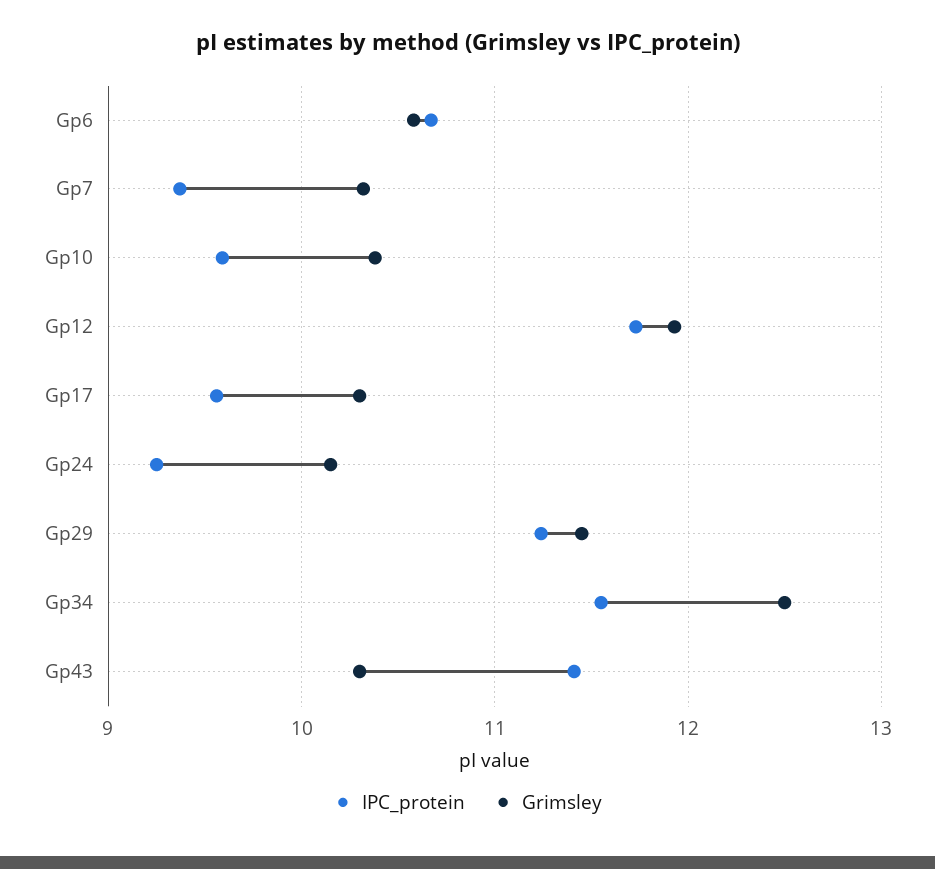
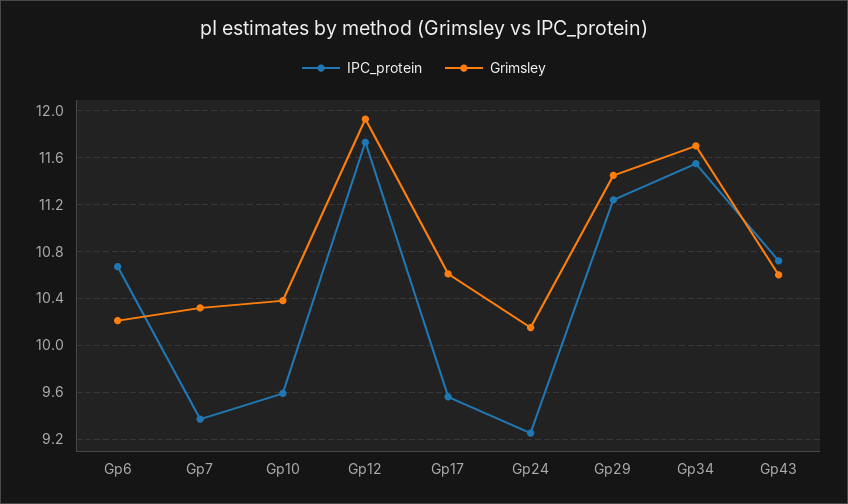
  {
    "IPC_protein": {
      "Gp6": 10.7,
      "Gp7": 9.4,
      "Gp10": 9.6,
      "Gp12": 11.7,
      "Gp17": 9.6,
      "Gp24": 9.3,
      "Gp29": 11.2,
      "Gp34": 11.6,
-     "Gp43": 11.4
+     "Gp43": 10.7
    },
    "Grimsley": {
-     "Gp6": 10.6,
+     "Gp6": 10.2,
      "Gp7": 10.3,
      "Gp10": 10.4,
      "Gp12": 11.9,
-     "Gp17": 10.3,
+     "Gp17": 10.6,
      "Gp24": 10.2,
      "Gp29": 11.5,
-     "Gp34": 12.5,
+     "Gp34": 11.7,
-     "Gp43": 10.3
+     "Gp43": 10.6
    }
  }

